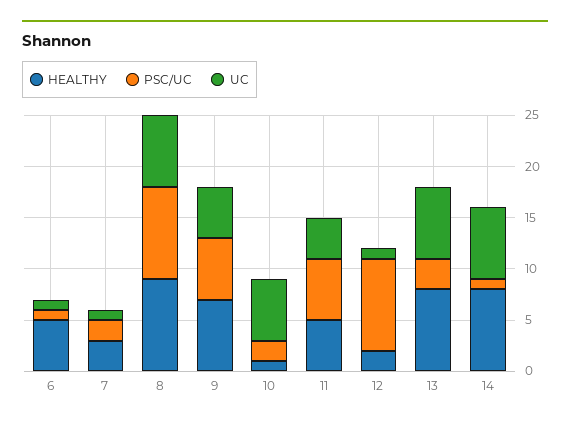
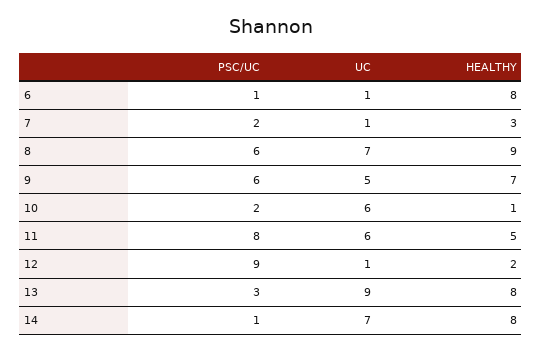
  {
    "HEALTHY": {
-     "6": 5,
+     "6": 8,
      "7": 3,
      "8": 9,
      "9": 7,
      "10": 1,
      "11": 5,
      "12": 2,
      "13": 8,
      "14": 8
    },
    "PSC/UC": {
      "6": 1,
      "7": 2,
-     "8": 9,
+     "8": 6,
      "9": 6,
      "10": 2,
-     "11": 6,
+     "11": 8,
      "12": 9,
      "13": 3,
      "14": 1
    },
    "UC": {
      "6": 1,
      "7": 1,
      "8": 7,
      "9": 5,
      "10": 6,
-     "11": 4,
+     "11": 6,
      "12": 1,
-     "13": 7,
+     "13": 9,
      "14": 7
    }
  }

